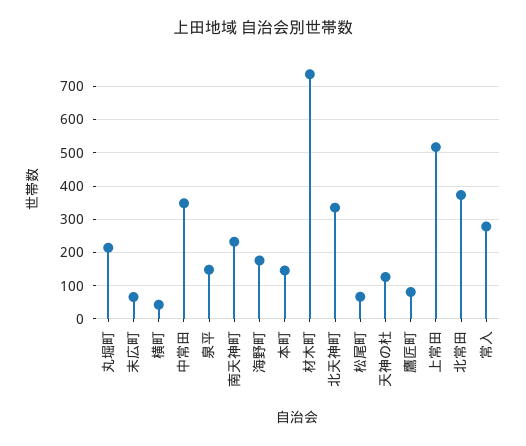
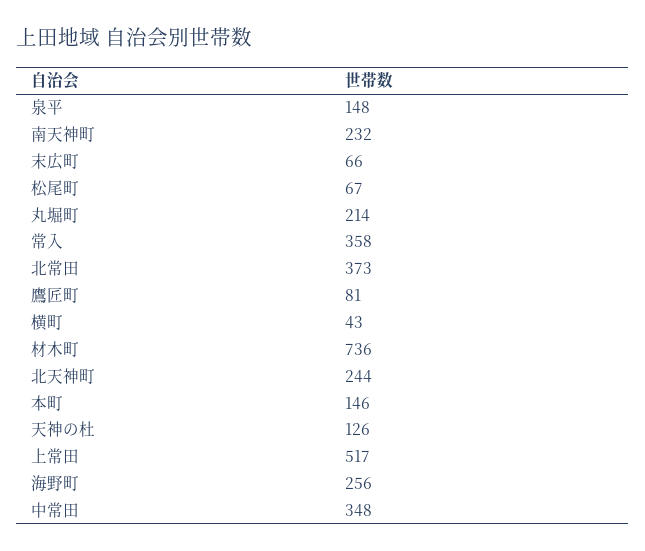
  {
    "丸堀町": 214,
    "末広町": 66,
    "横町": 43,
    "中常田": 348,
    "泉平": 148,
    "南天神町": 232,
-   "海野町": 180,
+   "海野町": 256,
    "本町": 146,
    "材木町": 736,
-   "北天神町": 340,
+   "北天神町": 244,
    "松尾町": 67,
    "天神の杜": 126,
    "鷹匠町": 81,
    "上常田": 517,
    "北常田": 373,
-   "常入": 280
+   "常入": 358
  }

